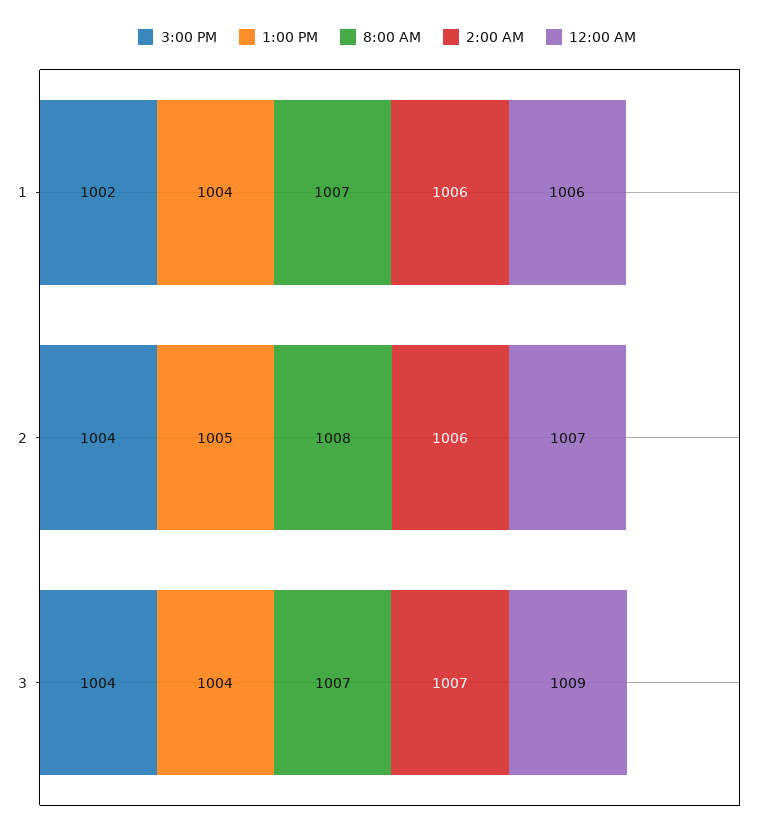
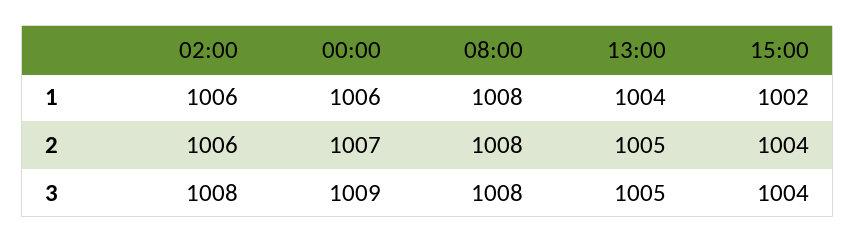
  {
    "3:00 PM": {
      "1": 1002,
      "2": 1004,
      "3": 1004
    },
    "1:00 PM": {
      "1": 1004,
      "2": 1005,
-     "3": 1004
+     "3": 1005
    },
    "8:00 AM": {
-     "1": 1007,
+     "1": 1008,
      "2": 1008,
-     "3": 1007
+     "3": 1008
    },
    "2:00 AM": {
      "1": 1006,
      "2": 1006,
-     "3": 1007
+     "3": 1008
    },
    "12:00 AM": {
      "1": 1006,
      "2": 1007,
      "3": 1009
    }
  }

